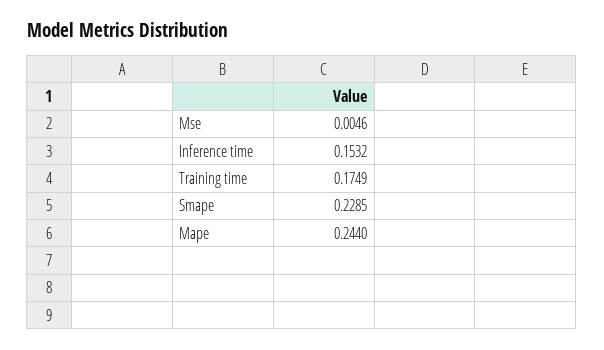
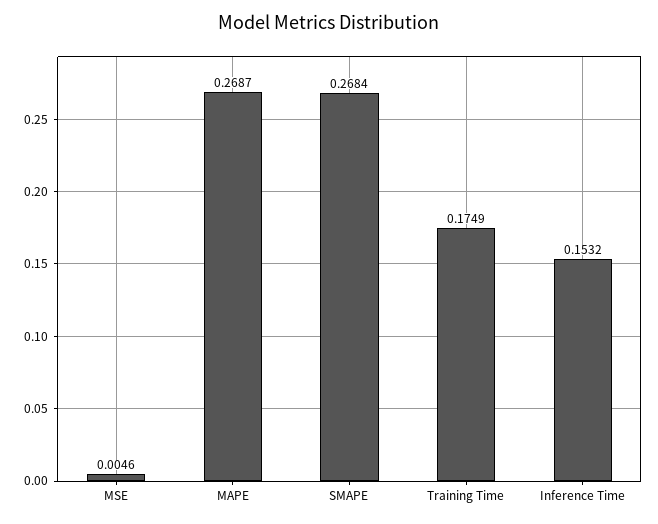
  {
    "Mse": 0.0046,
    "Inference time": 0.1532,
    "Training time": 0.1749,
-   "Smape": 0.2285,
+   "Smape": 0.2684,
-   "Mape": 0.244
+   "Mape": 0.2687
  }

